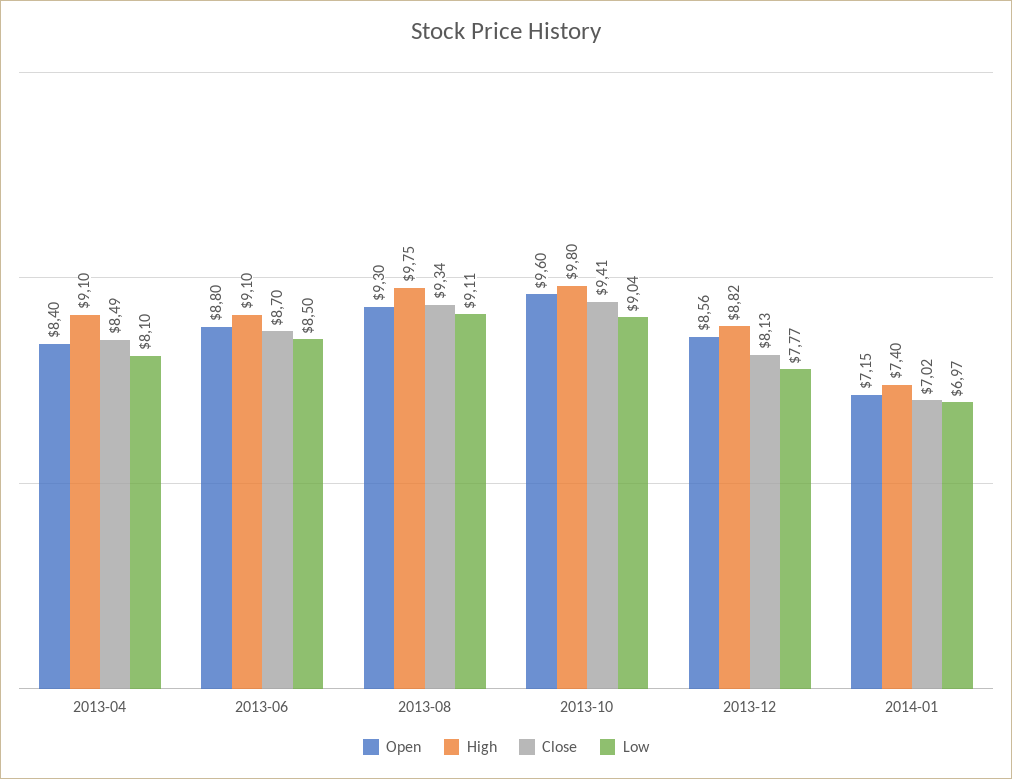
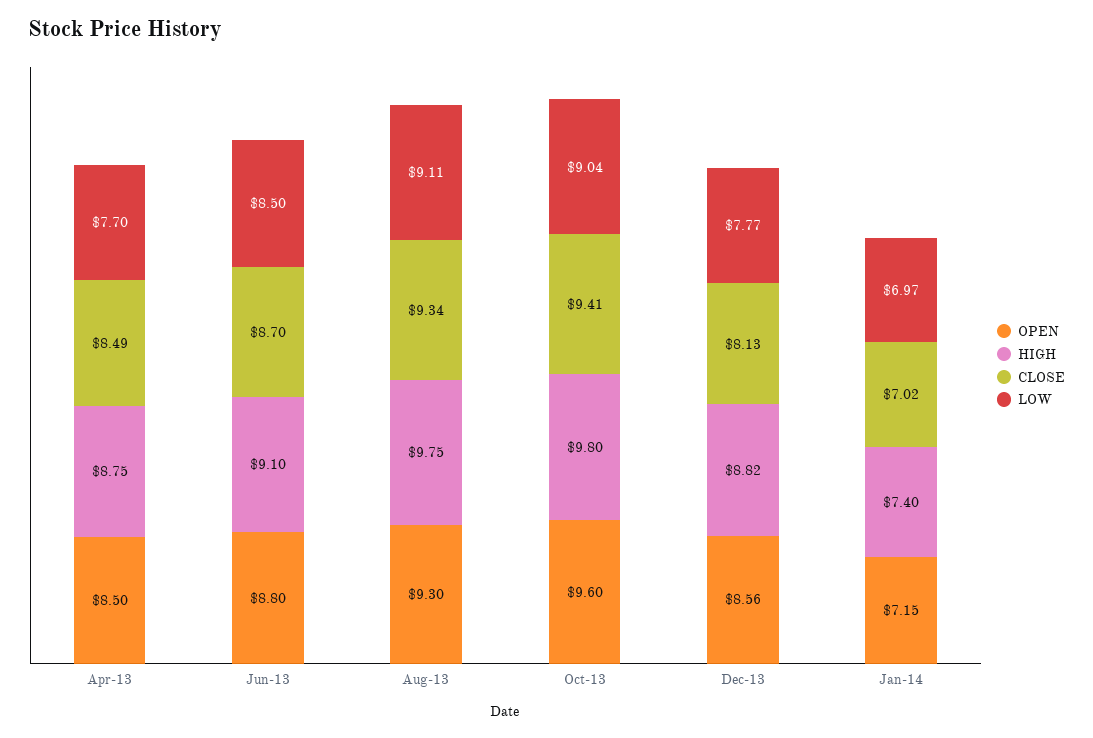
  {
    "Open": {
-     "2013-04": 8.4,
+     "2013-04": 8.5,
      "2013-06": 8.8,
      "2013-08": 9.3,
      "2013-10": 9.6,
      "2013-12": 8.56,
      "2014-01": 7.15
    },
    "High": {
-     "2013-04": 9.1,
+     "2013-04": 8.75,
      "2013-06": 9.1,
      "2013-08": 9.75,
      "2013-10": 9.8,
      "2013-12": 8.82,
      "2014-01": 7.4
    },
    "Close": {
      "2013-04": 8.49,
      "2013-06": 8.7,
      "2013-08": 9.34,
      "2013-10": 9.41,
      "2013-12": 8.13,
      "2014-01": 7.02
    },
    "Low": {
-     "2013-04": 8.1,
+     "2013-04": 7.7,
      "2013-06": 8.5,
      "2013-08": 9.11,
      "2013-10": 9.04,
      "2013-12": 7.77,
      "2014-01": 6.97
    }
  }

